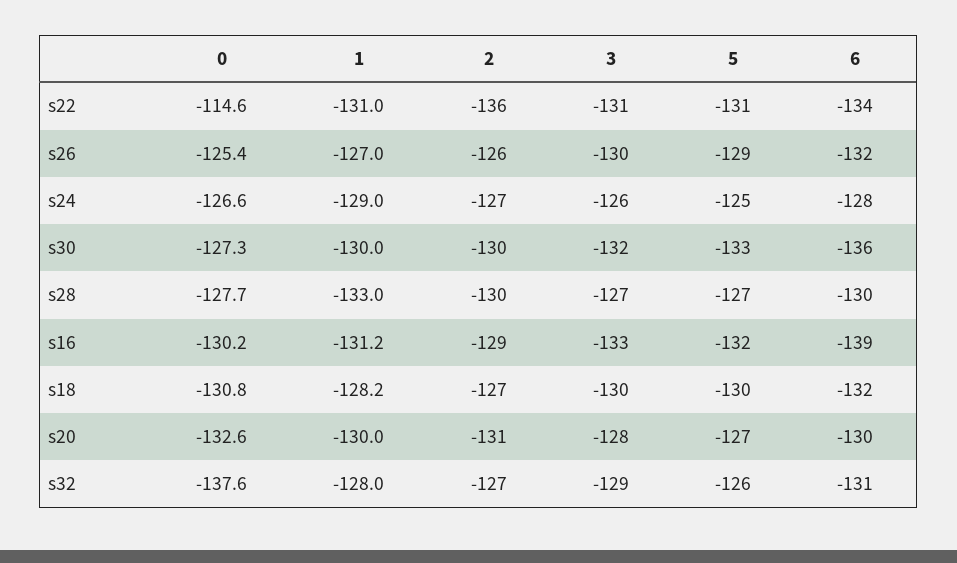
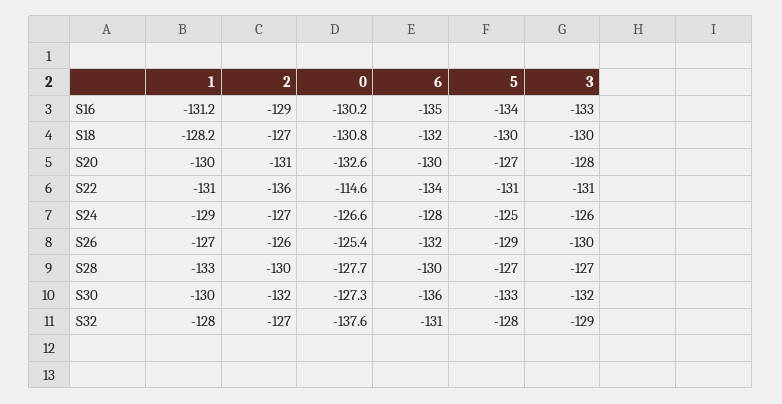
  {
    "0": {
      "s22": -114.6,
      "s26": -125.4,
      "s24": -126.6,
      "s30": -127.3,
      "s28": -127.7,
      "s16": -130.2,
      "s18": -130.8,
      "s20": -132.6,
      "s32": -137.6
    },
    "1": {
      "s22": -131,
      "s26": -127,
      "s24": -129,
      "s30": -130,
      "s28": -133,
      "s16": -131.2,
      "s18": -128.2,
      "s20": -130,
      "s32": -128
    },
    "2": {
      "s22": -136,
      "s26": -126,
      "s24": -127,
-     "s30": -130,
+     "s30": -132,
      "s28": -130,
      "s16": -129,
      "s18": -127,
      "s20": -131,
      "s32": -127
    },
    "3": {
      "s22": -131,
      "s26": -130,
      "s24": -126,
      "s30": -132,
      "s28": -127,
      "s16": -133,
      "s18": -130,
      "s20": -128,
      "s32": -129
    },
    "5": {
      "s22": -131,
      "s26": -129,
      "s24": -125,
      "s30": -133,
      "s28": -127,
-     "s16": -132,
+     "s16": -134,
      "s18": -130,
      "s20": -127,
-     "s32": -126
+     "s32": -128
    },
    "6": {
      "s22": -134,
      "s26": -132,
      "s24": -128,
      "s30": -136,
      "s28": -130,
-     "s16": -139,
+     "s16": -135,
      "s18": -132,
      "s20": -130,
      "s32": -131
    }
  }

